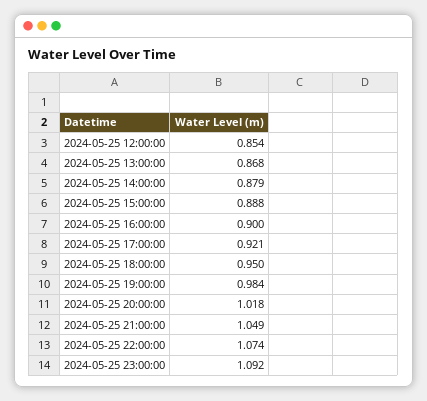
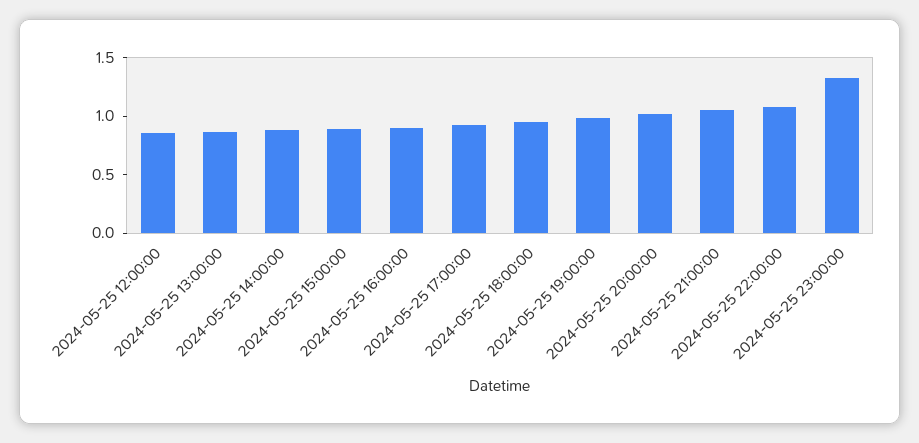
  {
    "2024-05-25 12:00:00": 0.854,
    "2024-05-25 13:00:00": 0.868,
    "2024-05-25 14:00:00": 0.879,
    "2024-05-25 15:00:00": 0.888,
    "2024-05-25 16:00:00": 0.9,
    "2024-05-25 17:00:00": 0.921,
    "2024-05-25 18:00:00": 0.95,
    "2024-05-25 19:00:00": 0.984,
    "2024-05-25 20:00:00": 1.018,
    "2024-05-25 21:00:00": 1.049,
    "2024-05-25 22:00:00": 1.074,
-   "2024-05-25 23:00:00": 1.092
+   "2024-05-25 23:00:00": 1.3
  }

